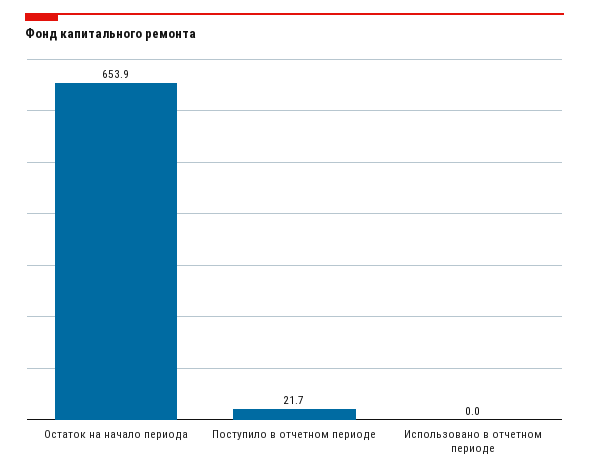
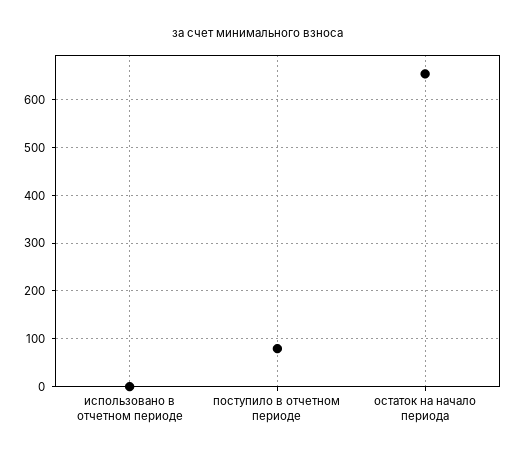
  {
    "Остаток на начало периода": 653.9,
-   "Поступило в отчетном периоде": 21.7,
+   "Поступило в отчетном периоде": 80,
    "Использовано в отчетном периоде": 0
  }

